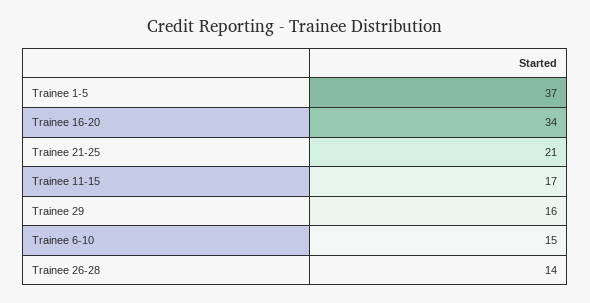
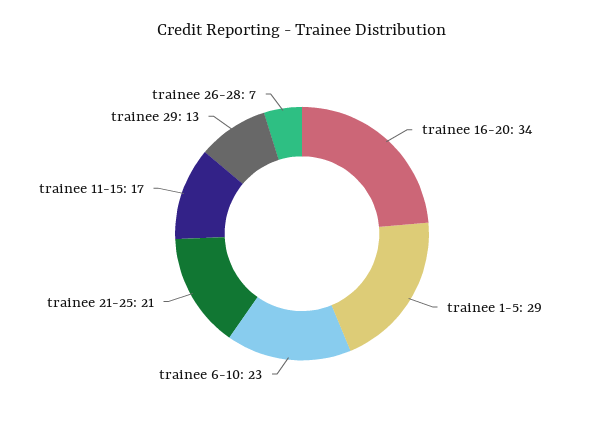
  {
-   "Trainee 1-5": 37,
+   "Trainee 1-5": 29,
    "Trainee 16-20": 34,
    "Trainee 21-25": 21,
    "Trainee 11-15": 17,
-   "Trainee 29": 16,
+   "Trainee 29": 13,
-   "Trainee 6-10": 15,
+   "Trainee 6-10": 23,
-   "Trainee 26-28": 14
+   "Trainee 26-28": 7
  }

